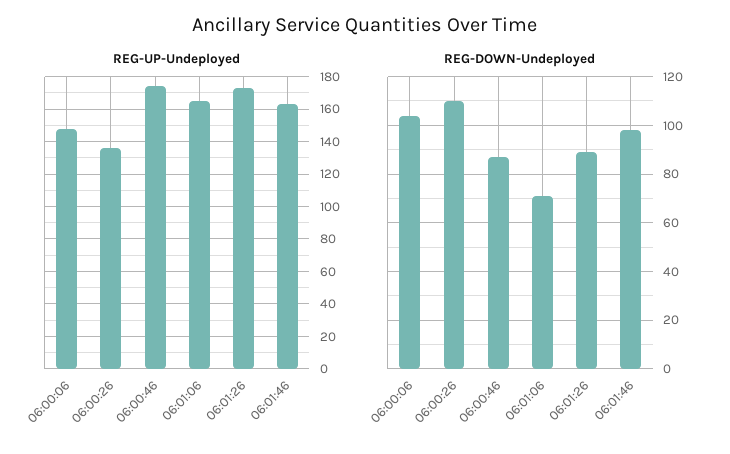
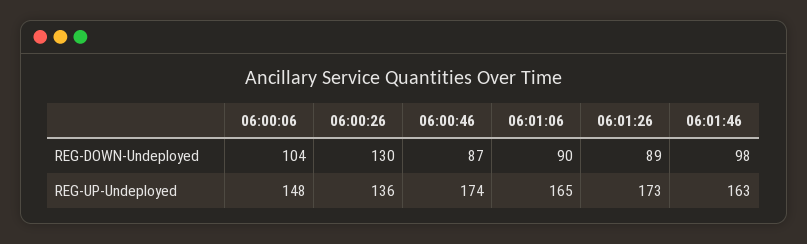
  {
    "REG-UP-Undeployed": {
      "06:00:06": 148,
      "06:00:26": 136,
      "06:00:46": 174,
      "06:01:06": 165,
      "06:01:26": 173,
      "06:01:46": 163
    },
    "REG-DOWN-Undeployed": {
      "06:00:06": 104,
-     "06:00:26": 110,
+     "06:00:26": 130,
      "06:00:46": 87,
-     "06:01:06": 70,
+     "06:01:06": 90,
      "06:01:26": 89,
      "06:01:46": 98
    }
  }

